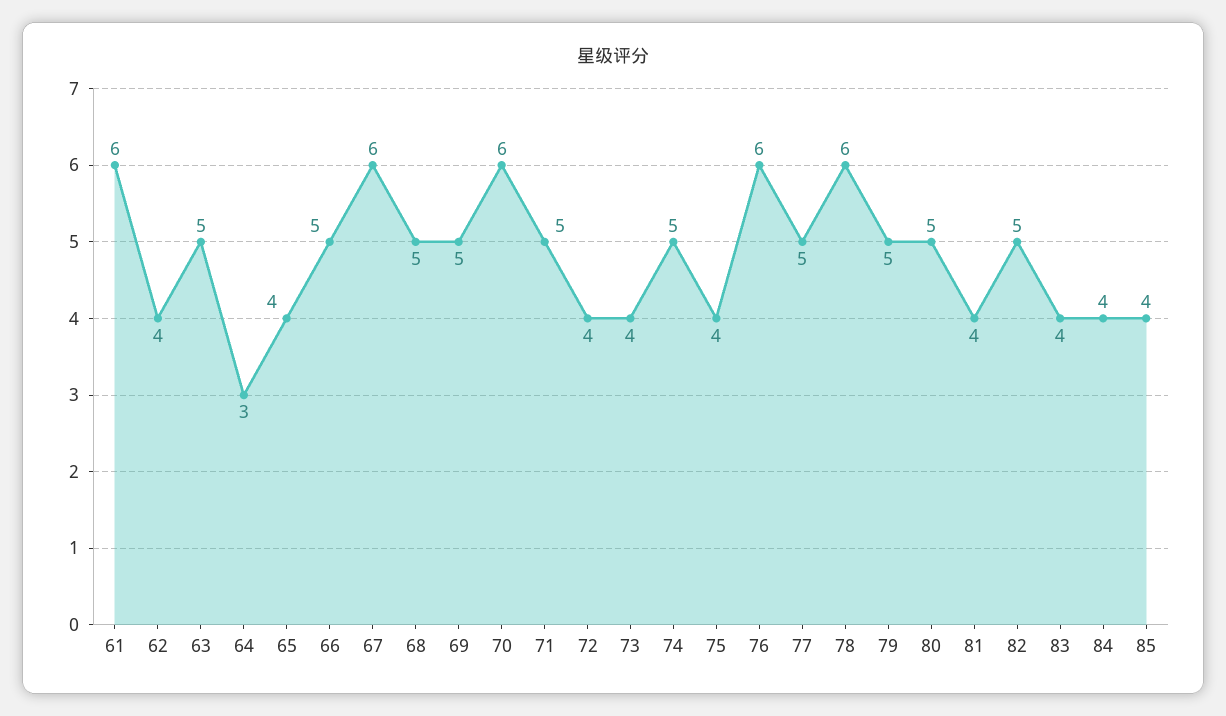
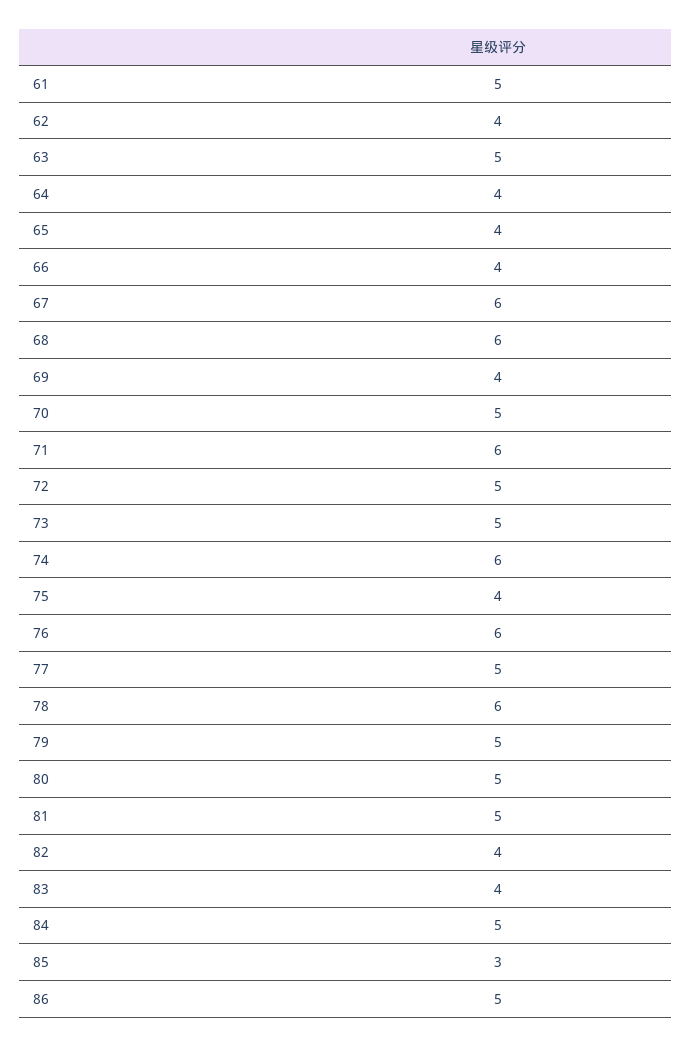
  {
-   "61": 6,
+   "61": 5,
    "62": 4,
    "63": 5,
-   "64": 3,
+   "64": 4,
    "65": 4,
-   "66": 5,
+   "66": 4,
    "67": 6,
-   "68": 5,
+   "68": 6,
-   "69": 5,
+   "69": 4,
-   "70": 6,
+   "70": 5,
-   "71": 5,
+   "71": 6,
-   "72": 4,
+   "72": 5,
-   "73": 4,
+   "73": 5,
-   "74": 5,
+   "74": 6,
    "75": 4,
    "76": 6,
    "77": 5,
    "78": 6,
    "79": 5,
    "80": 5,
-   "81": 4,
+   "81": 5,
-   "82": 5,
+   "82": 4,
    "83": 4,
-   "84": 4,
+   "84": 5,
-   "85": 4
+   "85": 3,
+   "86": 5
  }

